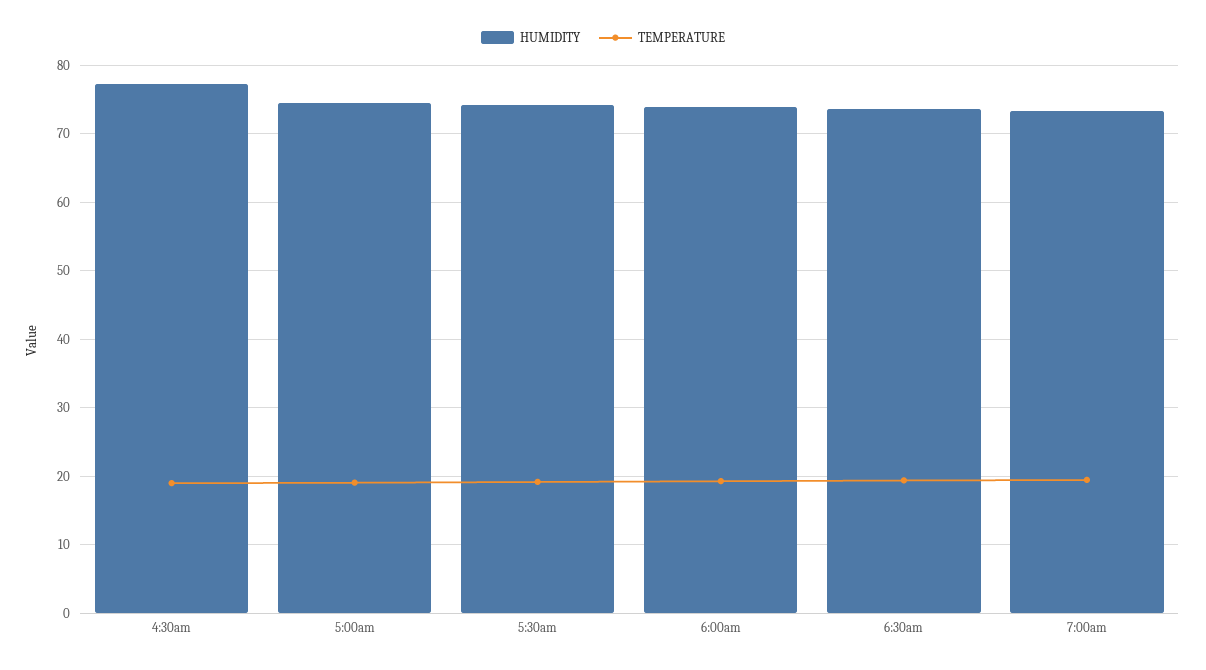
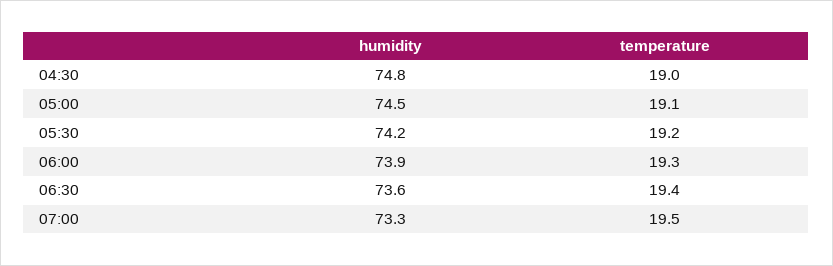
  {
    "HUMIDITY": {
-     "4:30am": 77,
+     "4:30am": 74.8,
      "5:00am": 74.5,
      "5:30am": 74.2,
      "6:00am": 73.9,
      "6:30am": 73.6,
      "7:00am": 73.3
    },
    "TEMPERATURE": {
      "4:30am": 19,
      "5:00am": 19.1,
      "5:30am": 19.2,
      "6:00am": 19.3,
      "6:30am": 19.4,
      "7:00am": 19.5
    }
  }

